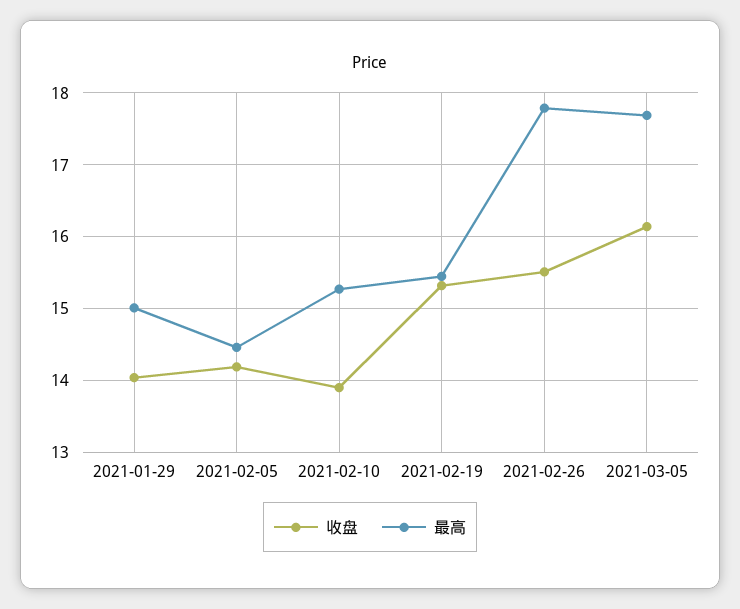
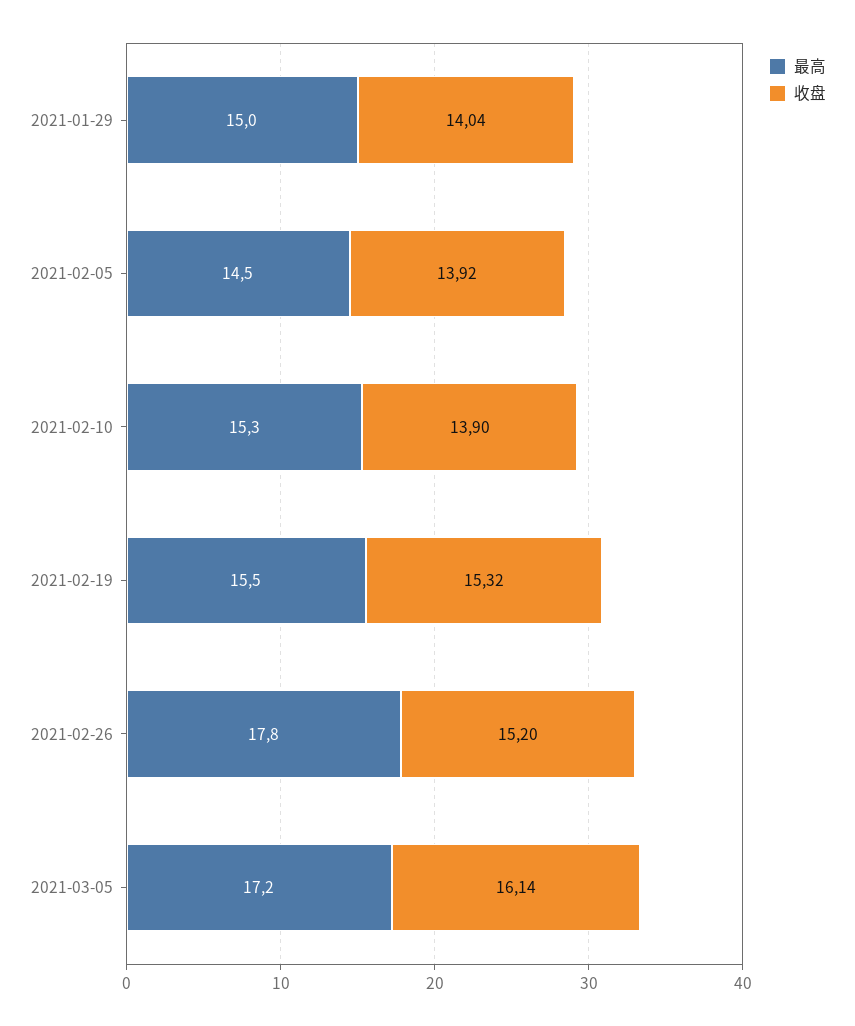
  {
    "收盘": {
      "2021-01-29": 14.04,
-     "2021-02-05": 14.2,
+     "2021-02-05": 13.92,
      "2021-02-10": 13.9,
      "2021-02-19": 15.32,
-     "2021-02-26": 15.5,
+     "2021-02-26": 15.2,
      "2021-03-05": 16.14
    },
    "最高": {
      "2021-01-29": 15,
      "2021-02-05": 14.5,
      "2021-02-10": 15.3,
      "2021-02-19": 15.5,
      "2021-02-26": 17.8,
-     "2021-03-05": 17.7
+     "2021-03-05": 17.2
    }
  }

